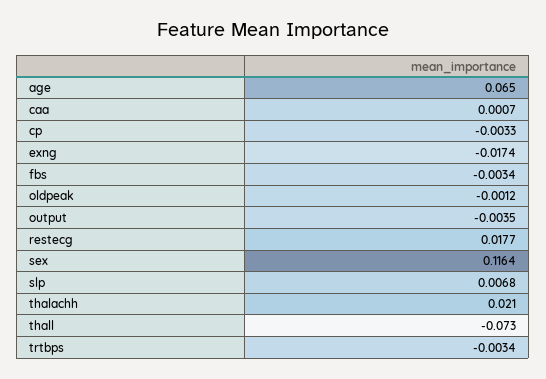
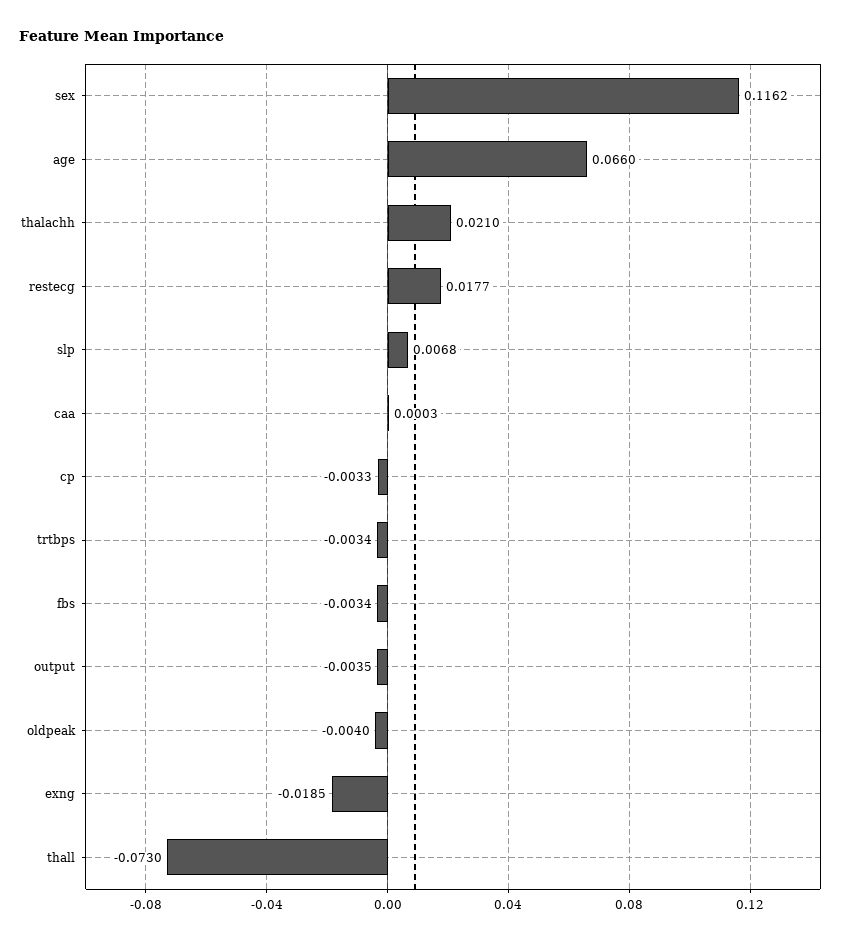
  {
-   "age": 0.065,
+   "age": 0.066,
-   "caa": 0.0007,
+   "caa": 0.0003,
    "cp": -0.0033,
-   "exng": -0.0174,
+   "exng": -0.0185,
    "fbs": -0.0034,
-   "oldpeak": -0.0012,
+   "oldpeak": -0.004,
    "output": -0.0035,
    "restecg": 0.0177,
-   "sex": 0.1164,
+   "sex": 0.1162,
    "slp": 0.0068,
    "thalachh": 0.021,
    "thall": -0.073,
    "trtbps": -0.0034
  }

